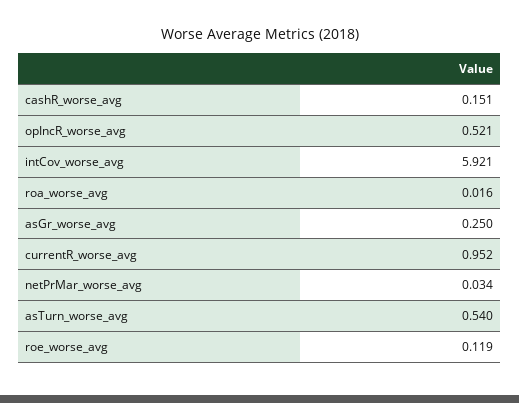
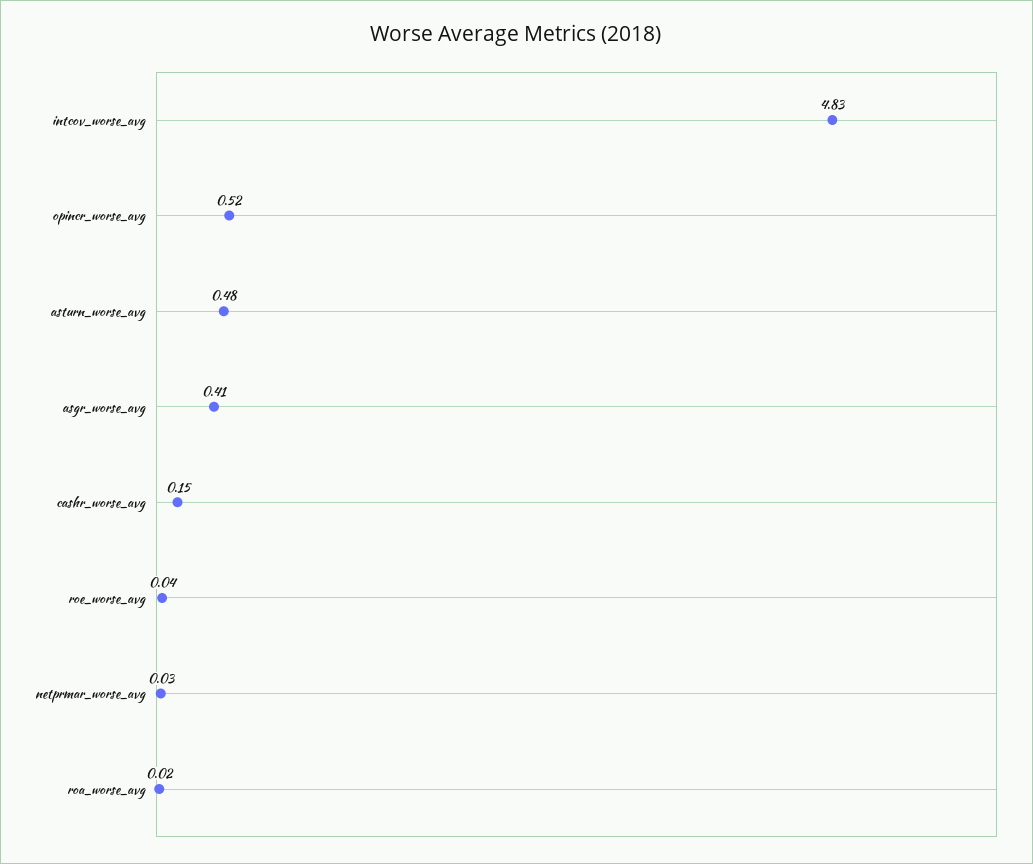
  {
    "cashR_worse_avg": 0.151,
    "opIncR_worse_avg": 0.521,
-   "intCov_worse_avg": 5.921,
+   "intCov_worse_avg": 4.83,
    "roa_worse_avg": 0.016,
-   "asGr_worse_avg": 0.25,
+   "asGr_worse_avg": 0.41,
-   "currentR_worse_avg": 0.952,
    "netPrMar_worse_avg": 0.034,
-   "asTurn_worse_avg": 0.54,
+   "asTurn_worse_avg": 0.48,
-   "roe_worse_avg": 0.119
+   "roe_worse_avg": 0.04
  }

